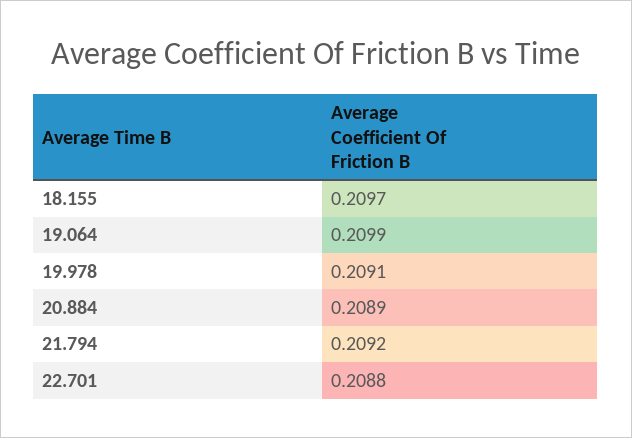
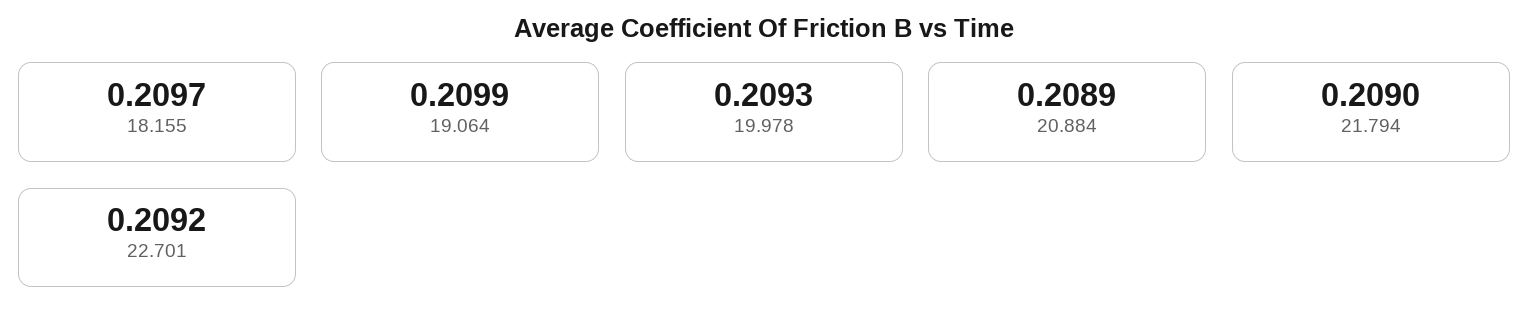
  {
    "18.155": 0.2097,
    "19.064": 0.2099,
-   "19.978": 0.2091,
+   "19.978": 0.2093,
    "20.884": 0.2089,
-   "21.794": 0.2092,
+   "21.794": 0.209,
-   "22.701": 0.2088
+   "22.701": 0.2092
  }

